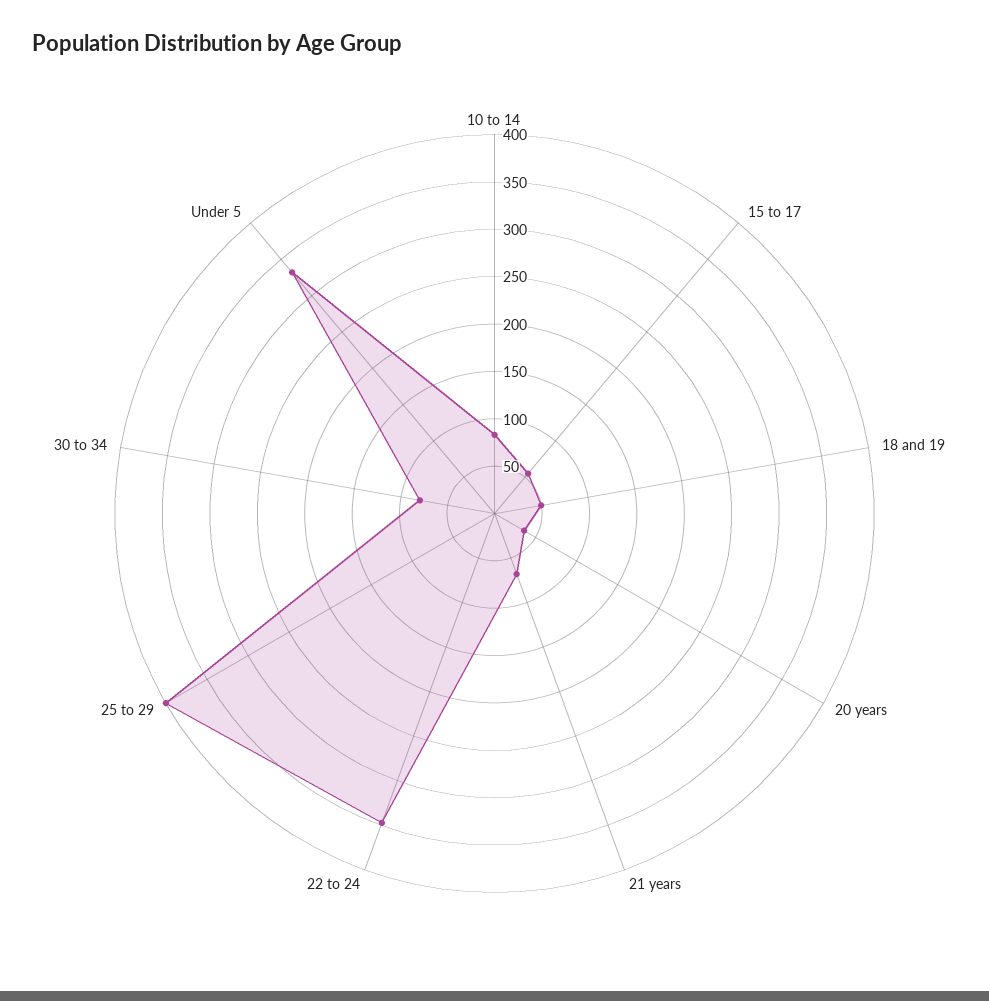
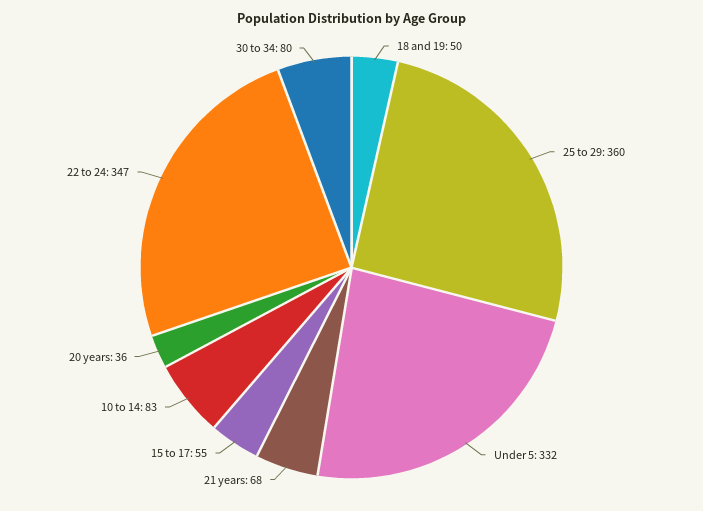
  {
    "10 to 14": 83,
    "15 to 17": 55,
    "18 and 19": 50,
    "20 years": 36,
    "21 years": 68,
    "22 to 24": 347,
-   "25 to 29": 400,
+   "25 to 29": 360,
    "30 to 34": 80,
    "Under 5": 332
  }

